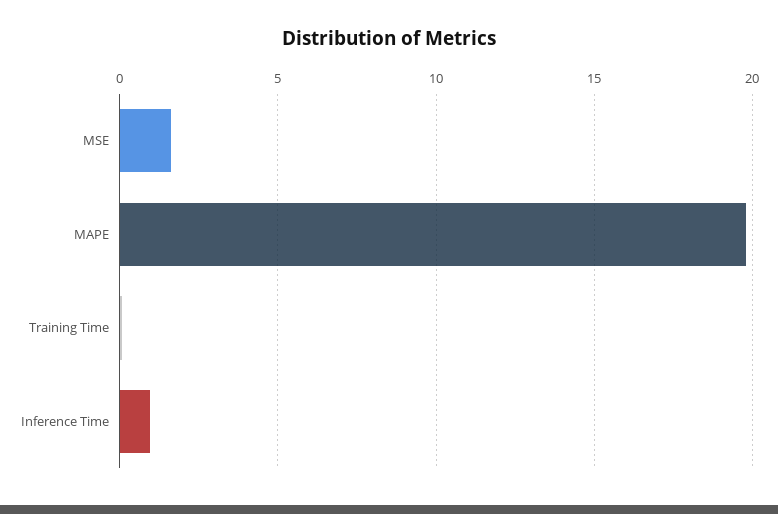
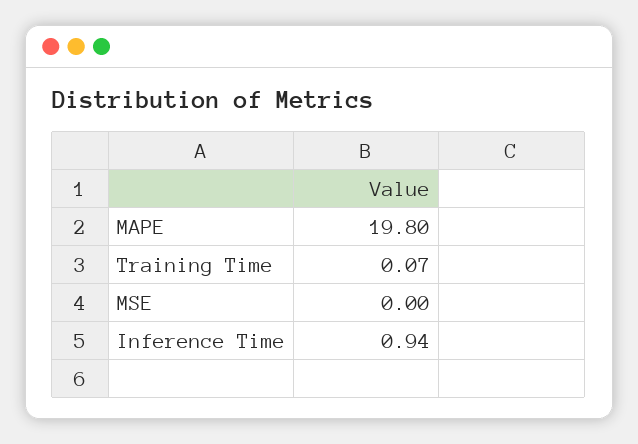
  {
-   "MSE": 1.5,
+   "MSE": 0,
    "MAPE": 19.8,
    "Training Time": 0.07,
    "Inference Time": 0.94
  }

